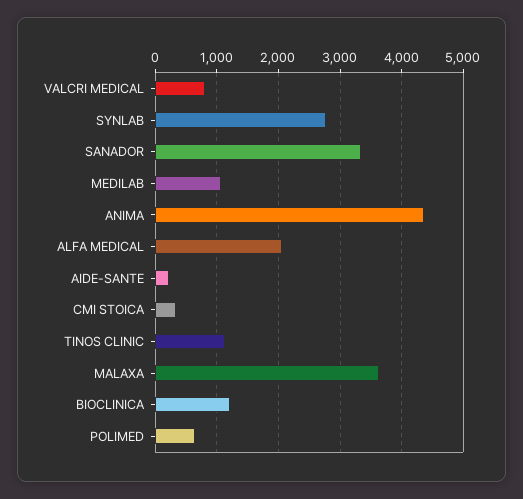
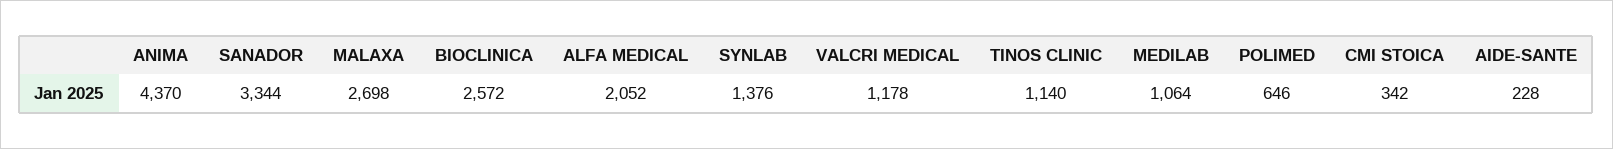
  {
-   "VALCRI MEDICAL": 800,
+   "VALCRI MEDICAL": 1178,
-   "SYNLAB": 2800,
+   "SYNLAB": 1376,
    "SANADOR": 3344,
    "MEDILAB": 1064,
    "ANIMA": 4370,
    "ALFA MEDICAL": 2052,
    "AIDE-SANTE": 228,
    "CMI STOICA": 342,
    "TINOS CLINIC": 1140,
-   "MALAXA": 3600,
+   "MALAXA": 2698,
-   "BIOCLINICA": 1200,
+   "BIOCLINICA": 2572,
    "POLIMED": 646
  }

